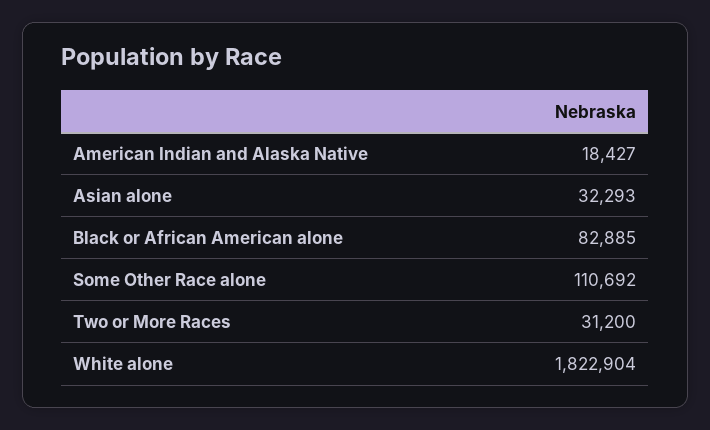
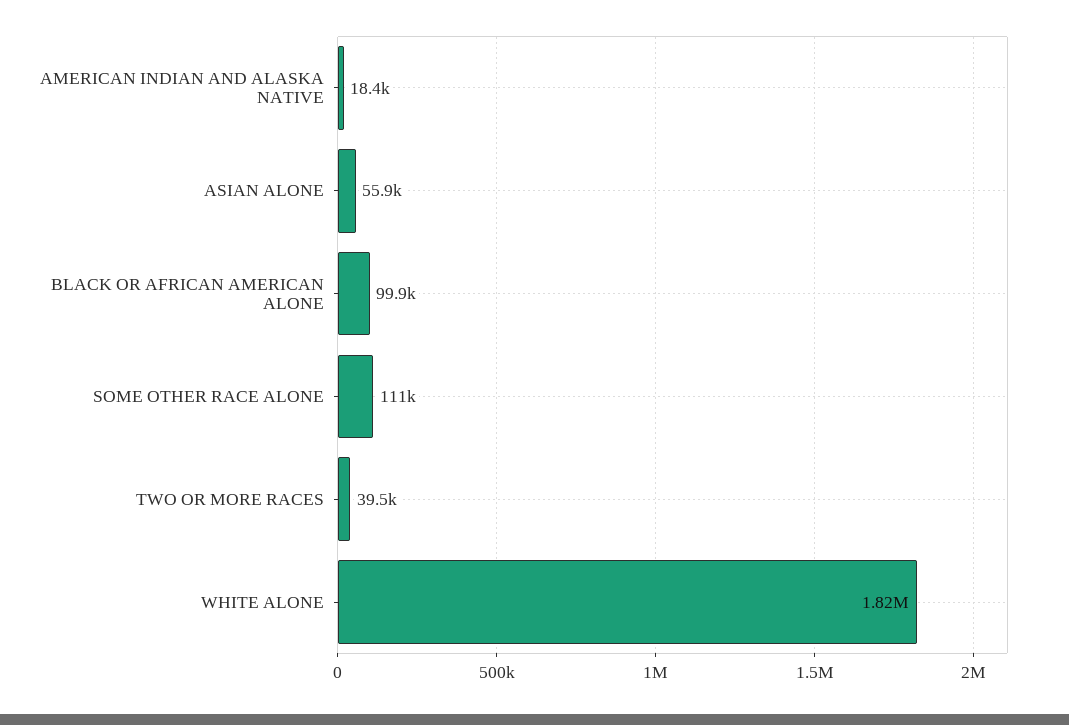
  {
    "American Indian and Alaska Native": 18427,
-   "Asian alone": 32293,
+   "Asian alone": 55900,
-   "Black or African American alone": 82885,
+   "Black or African American alone": 99900,
    "Some Other Race alone": 110692,
-   "Two or More Races": 31200,
+   "Two or More Races": 39500,
    "White alone": 1822904
  }

